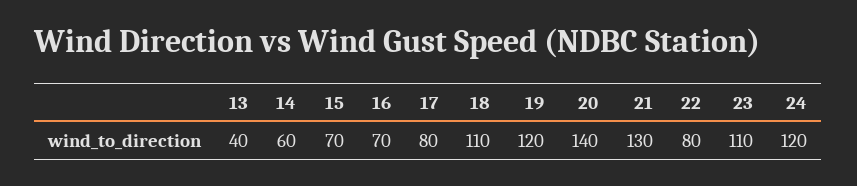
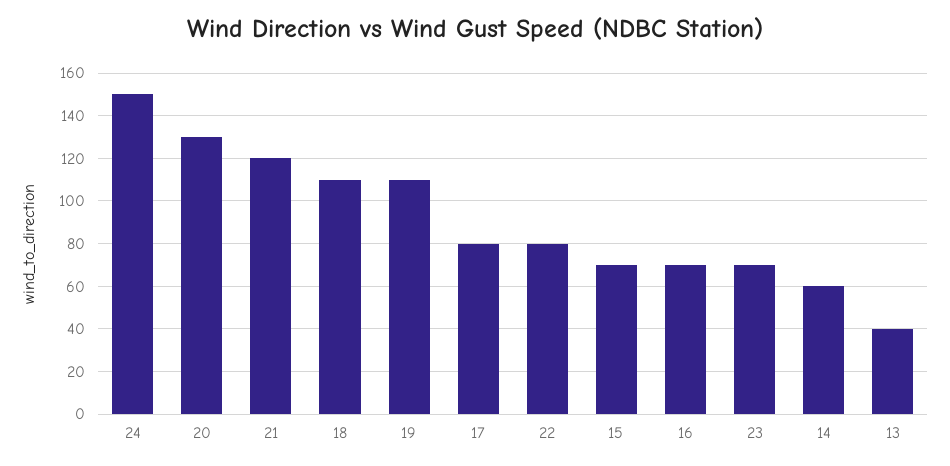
  {
    "13": 40,
    "14": 60,
    "15": 70,
    "16": 70,
    "17": 80,
    "18": 110,
-   "19": 120,
+   "19": 110,
-   "20": 140,
+   "20": 130,
-   "21": 130,
+   "21": 120,
    "22": 80,
-   "23": 110,
+   "23": 70,
-   "24": 120
+   "24": 150
  }

